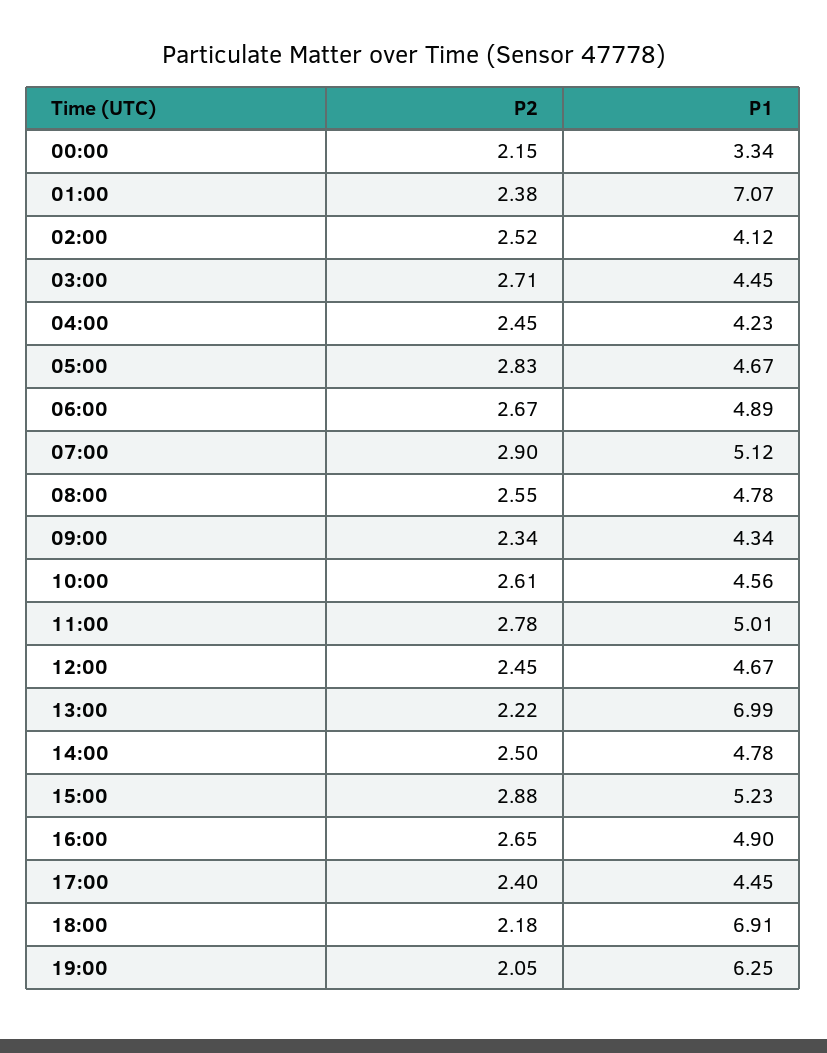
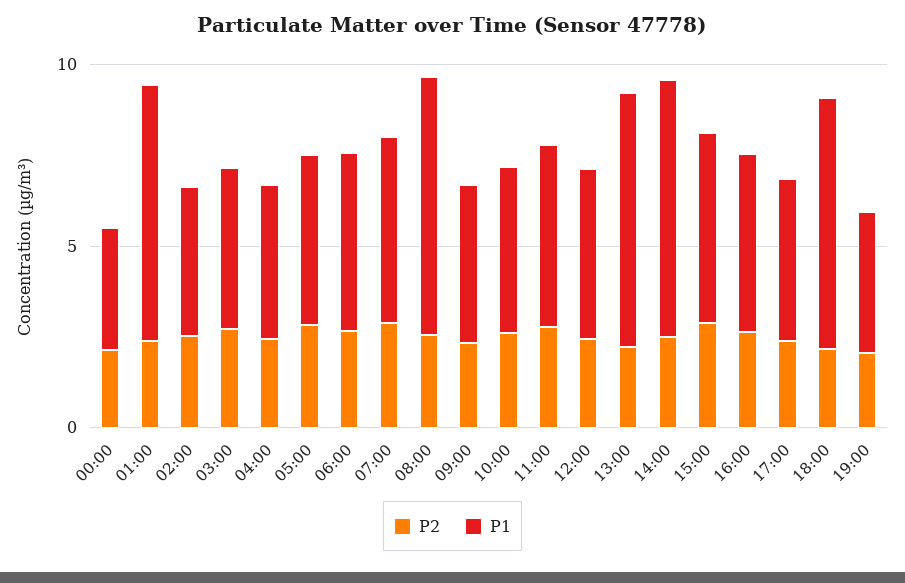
  {
    "P2": {
      "00:00": 2.15,
      "01:00": 2.38,
      "02:00": 2.52,
      "03:00": 2.71,
      "04:00": 2.45,
      "05:00": 2.83,
      "06:00": 2.67,
      "07:00": 2.9,
      "08:00": 2.55,
      "09:00": 2.34,
      "10:00": 2.61,
      "11:00": 2.78,
      "12:00": 2.45,
      "13:00": 2.22,
      "14:00": 2.5,
      "15:00": 2.88,
      "16:00": 2.65,
      "17:00": 2.4,
      "18:00": 2.18,
      "19:00": 2.05
    },
    "P1": {
      "00:00": 3.34,
      "01:00": 7.07,
      "02:00": 4.12,
      "03:00": 4.45,
      "04:00": 4.23,
      "05:00": 4.67,
      "06:00": 4.89,
      "07:00": 5.12,
-     "08:00": 4.78,
+     "08:00": 7,
      "09:00": 4.34,
      "10:00": 4.56,
      "11:00": 5.01,
      "12:00": 4.67,
      "13:00": 6.99,
-     "14:00": 4.78,
+     "14:00": 7,
      "15:00": 5.23,
      "16:00": 4.9,
      "17:00": 4.45,
      "18:00": 6.91,
-     "19:00": 6.25
+     "19:00": 4
    }
  }

